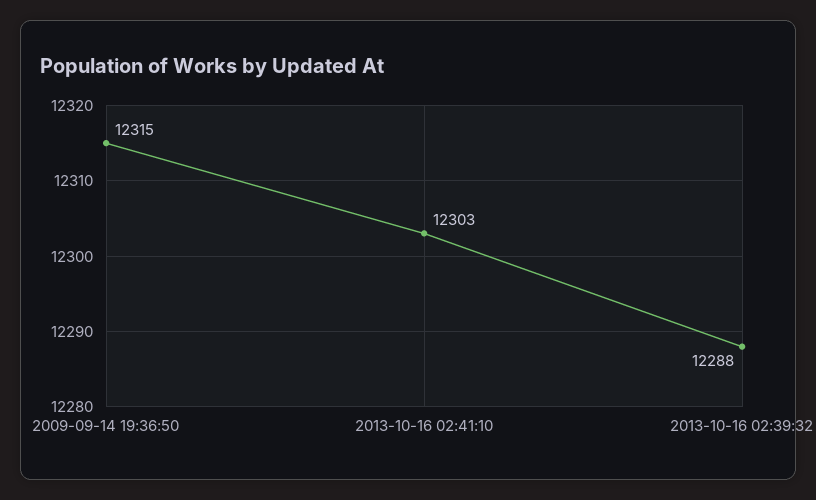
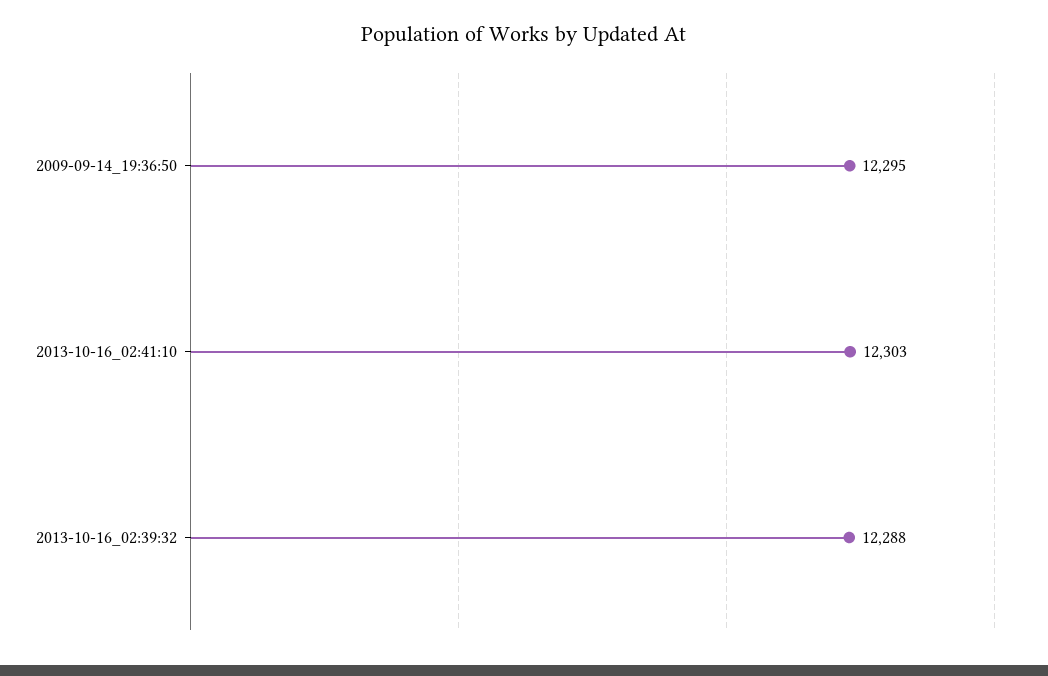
  {
-   "2009-09-14 19:36:50": 12315,
+   "2009-09-14 19:36:50": 12295,
    "2013-10-16 02:41:10": 12303,
    "2013-10-16 02:39:32": 12288
  }

